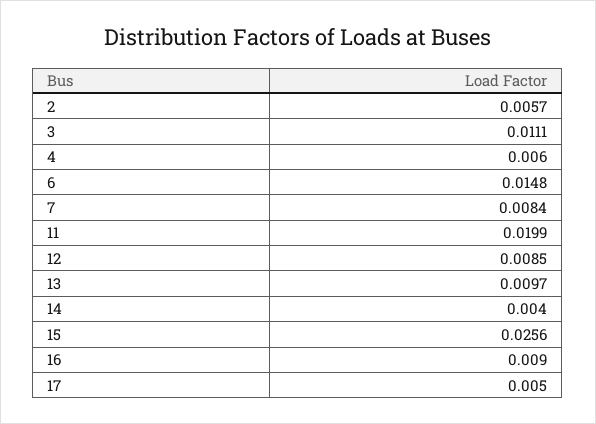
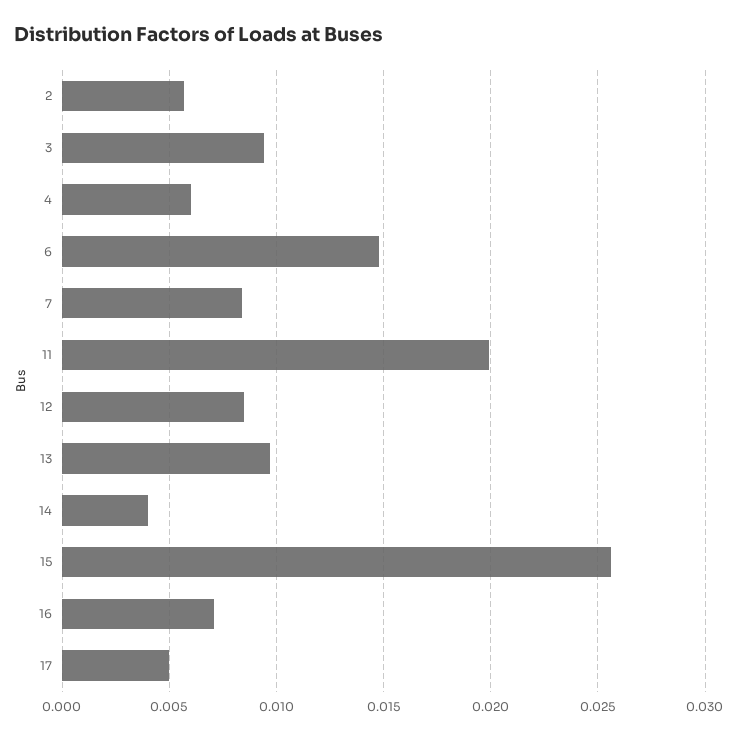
  {
    "2": 0.0057,
-   "3": 0.0111,
+   "3": 0.0095,
    "4": 0.006,
    "6": 0.0148,
    "7": 0.0084,
    "11": 0.0199,
    "12": 0.0085,
    "13": 0.0097,
    "14": 0.004,
    "15": 0.0256,
-   "16": 0.009,
+   "16": 0.007,
    "17": 0.005
  }

